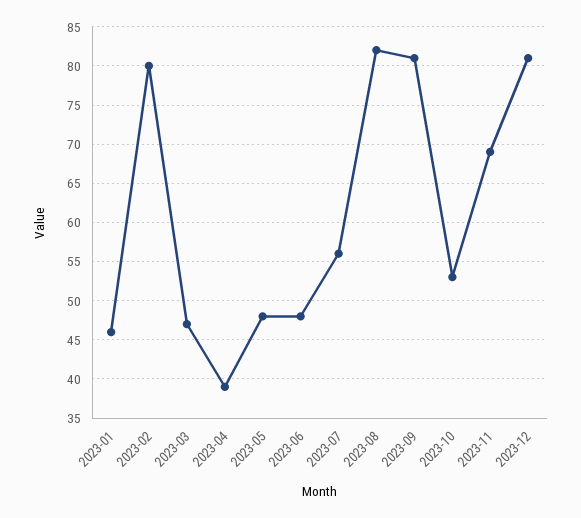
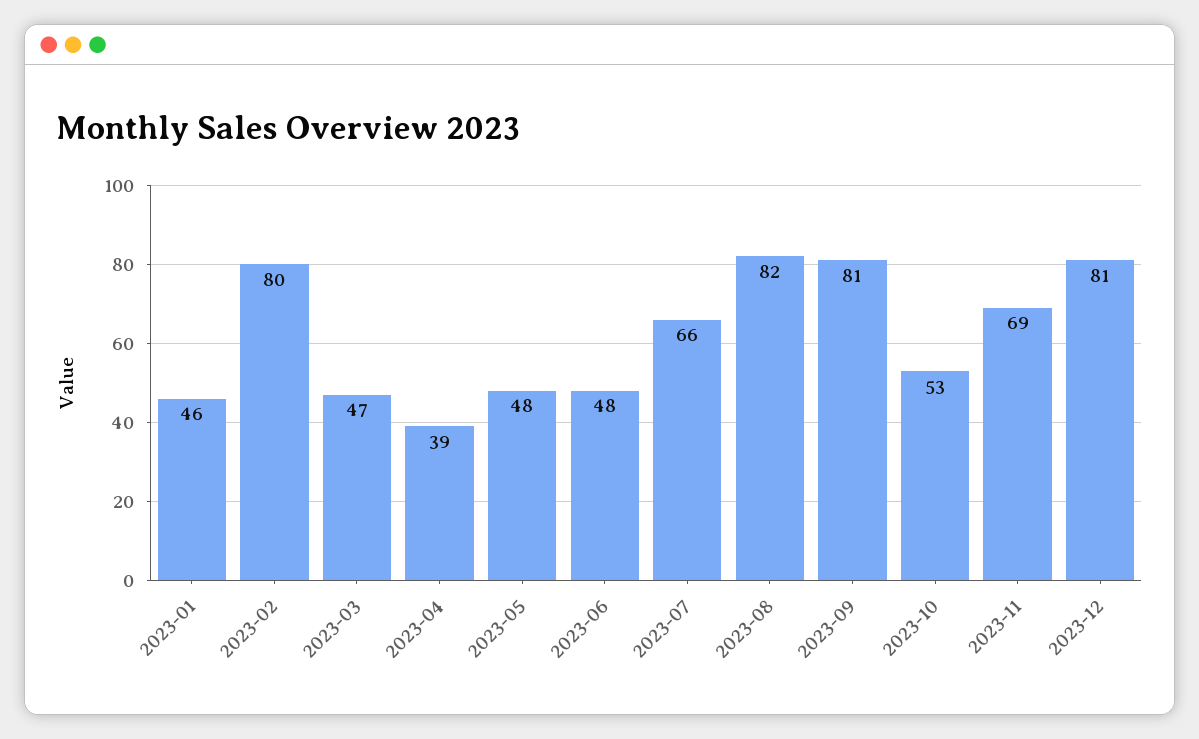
  {
    "2023-01": 46,
    "2023-02": 80,
    "2023-03": 47,
    "2023-04": 39,
    "2023-05": 48,
    "2023-06": 48,
-   "2023-07": 56,
+   "2023-07": 66,
    "2023-08": 82,
    "2023-09": 81,
    "2023-10": 53,
    "2023-11": 69,
    "2023-12": 81
  }

